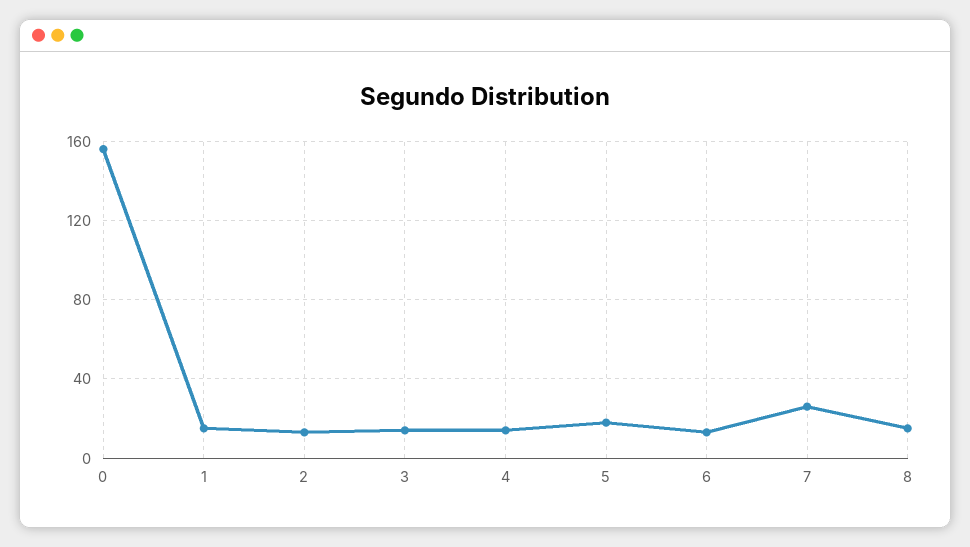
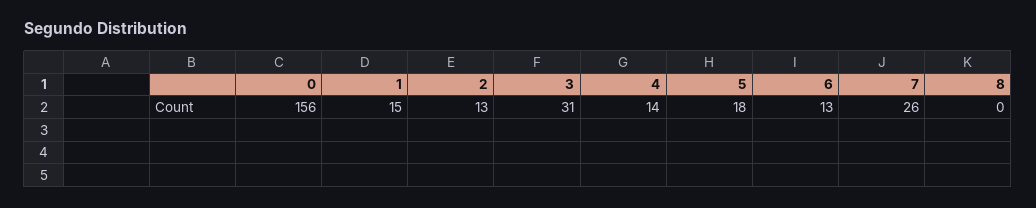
  {
    "0": 156,
    "1": 15,
    "2": 13,
-   "3": 15,
+   "3": 31,
    "4": 14,
    "5": 18,
    "6": 13,
    "7": 26,
-   "8": 15
+   "8": 0
  }

